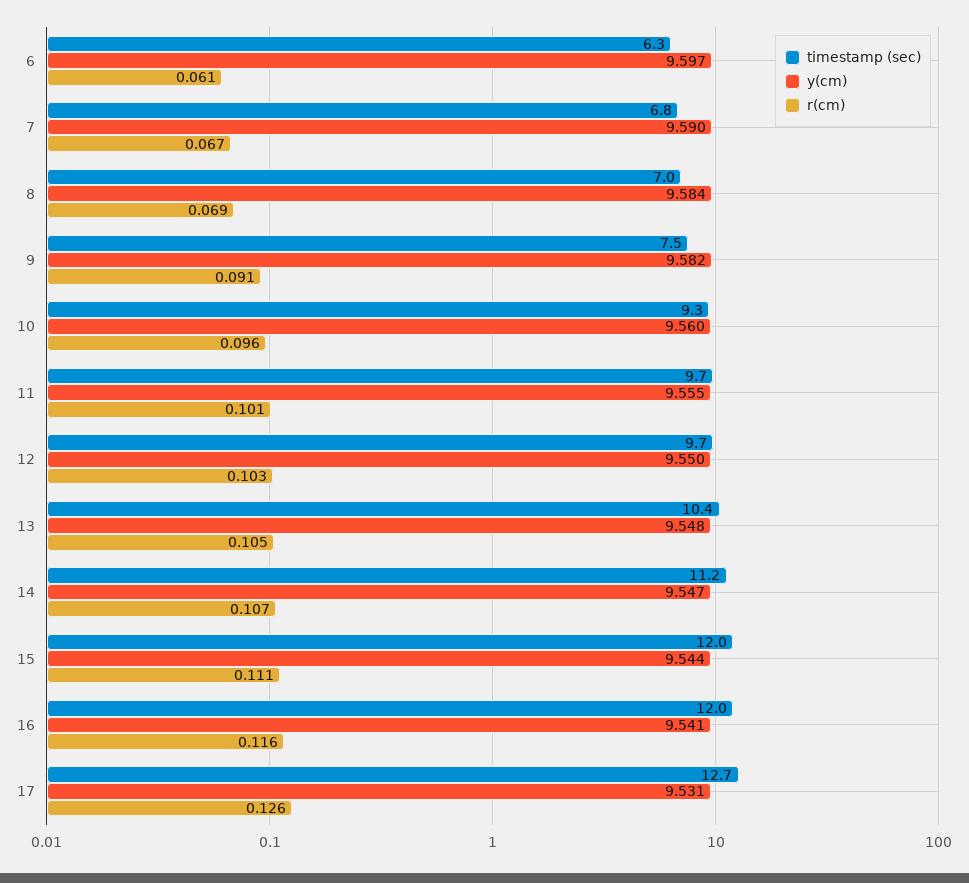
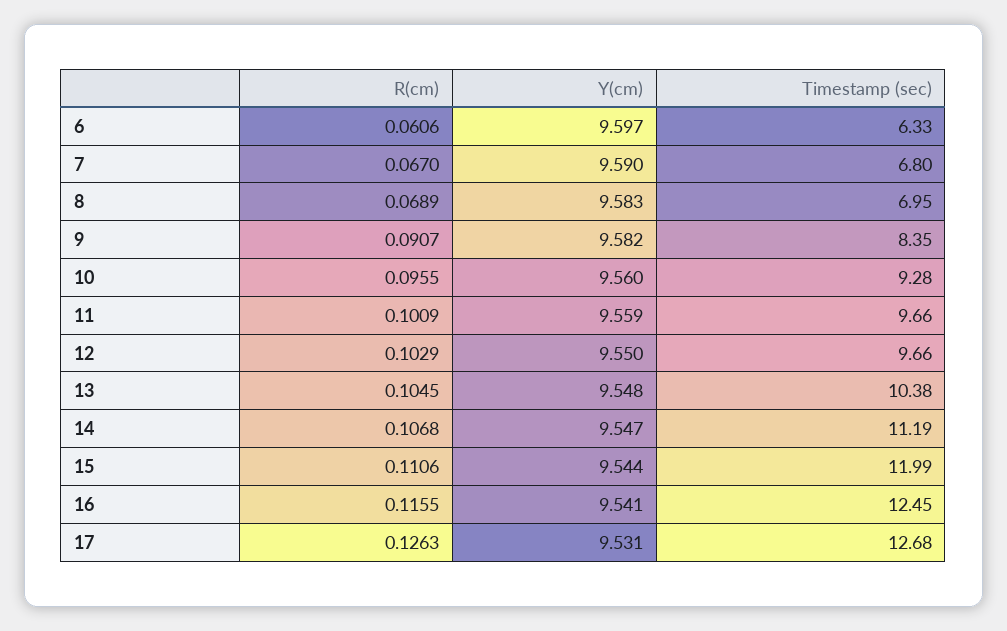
  {
    "timestamp (sec)": {
      "6": 6.33,
      "7": 6.8,
      "8": 6.95,
-     "9": 7.5,
+     "9": 8.35,
      "10": 9.28,
      "11": 9.66,
      "12": 9.66,
      "13": 10.38,
      "14": 11.19,
      "15": 11.99,
-     "16": 12,
+     "16": 12.45,
      "17": 12.68
    },
    "y(cm)": {
      "6": 9.597,
      "7": 9.59,
-     "8": 9.584,
+     "8": 9.583,
      "9": 9.582,
      "10": 9.56,
-     "11": 9.555,
+     "11": 9.559,
      "12": 9.55,
      "13": 9.548,
      "14": 9.547,
      "15": 9.544,
      "16": 9.541,
      "17": 9.531
    },
    "r(cm)": {
      "6": 0.0606,
      "7": 0.067,
      "8": 0.0689,
      "9": 0.0907,
      "10": 0.0955,
      "11": 0.1009,
      "12": 0.1029,
      "13": 0.1045,
      "14": 0.1068,
      "15": 0.1106,
      "16": 0.1155,
      "17": 0.1263
    }
  }

